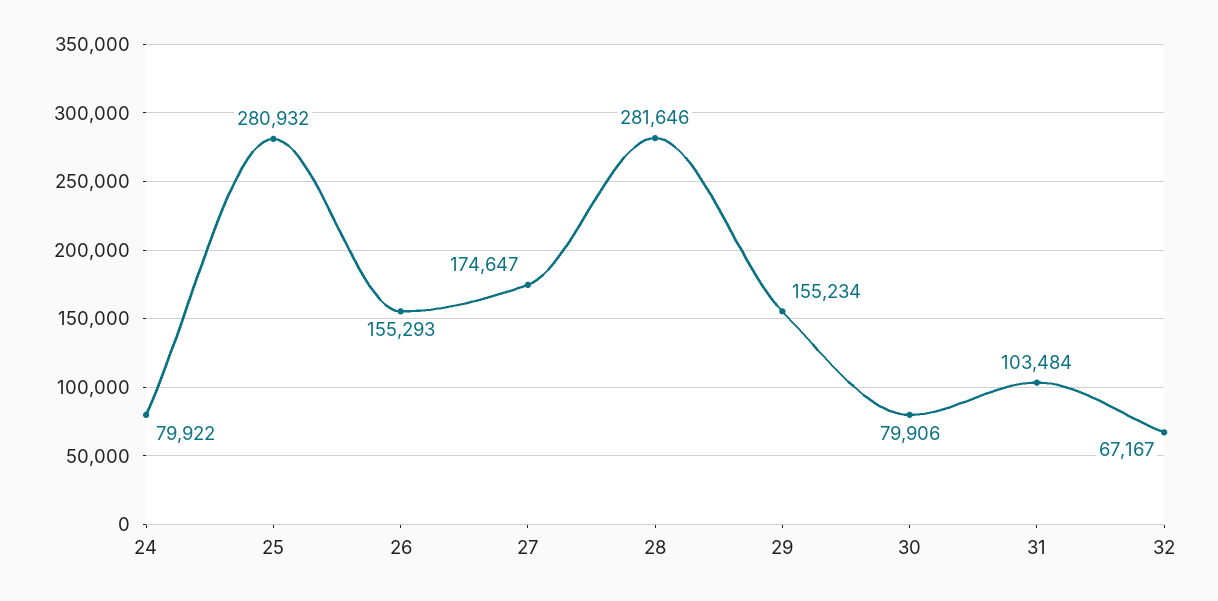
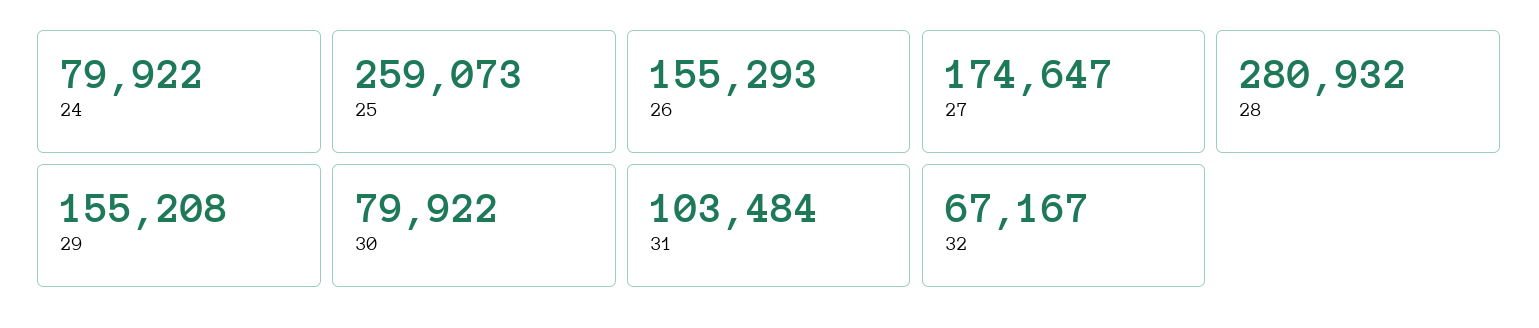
  {
    "24": 79922,
-   "25": 280932,
+   "25": 259073,
    "26": 155293,
    "27": 174647,
-   "28": 281646,
+   "28": 280932,
-   "29": 155234,
+   "29": 155208,
-   "30": 79906,
+   "30": 79922,
    "31": 103484,
    "32": 67167
  }

